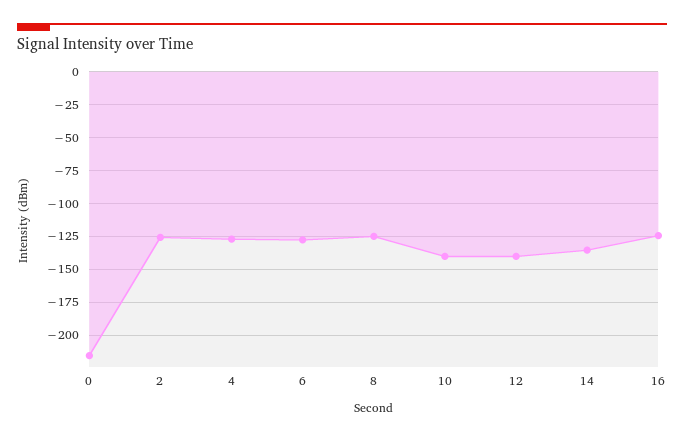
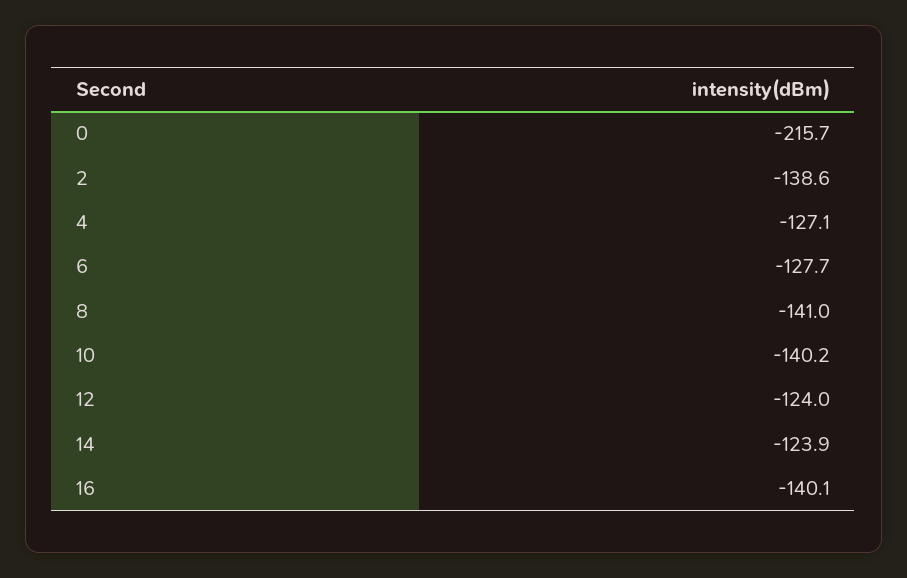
  {
    "0": -215.7,
-   "2": -125,
+   "2": -138.6,
    "4": -127.1,
    "6": -127.7,
-   "8": -125,
+   "8": -141,
    "10": -140.2,
-   "12": -140,
+   "12": -124,
-   "14": -135,
+   "14": -123.9,
-   "16": -125
+   "16": -140.1
  }

